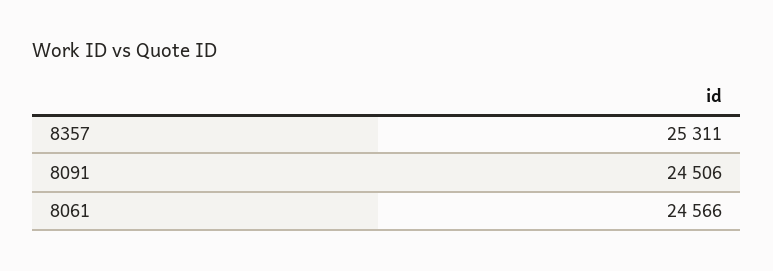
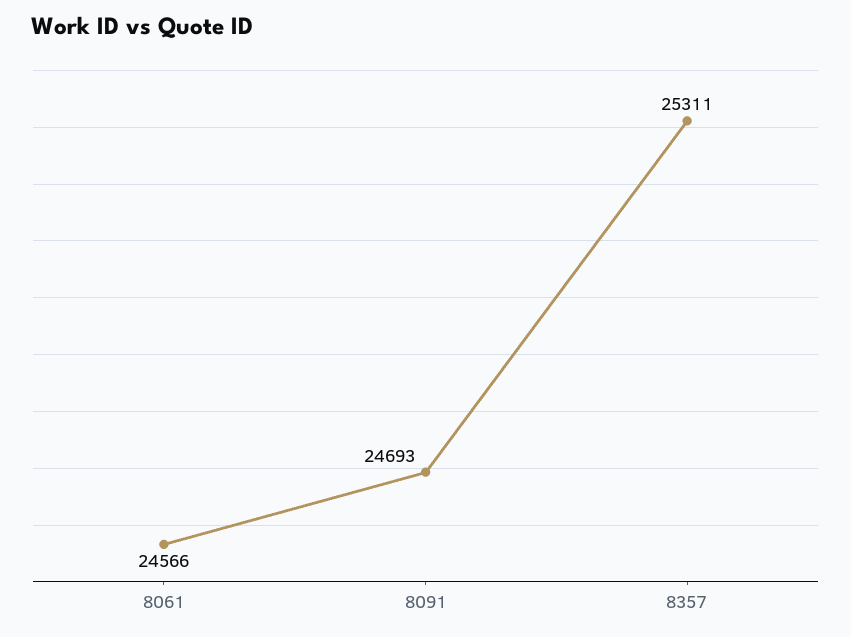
  {
    "8357": 25311,
-   "8091": 24506,
+   "8091": 24693,
    "8061": 24566
  }

